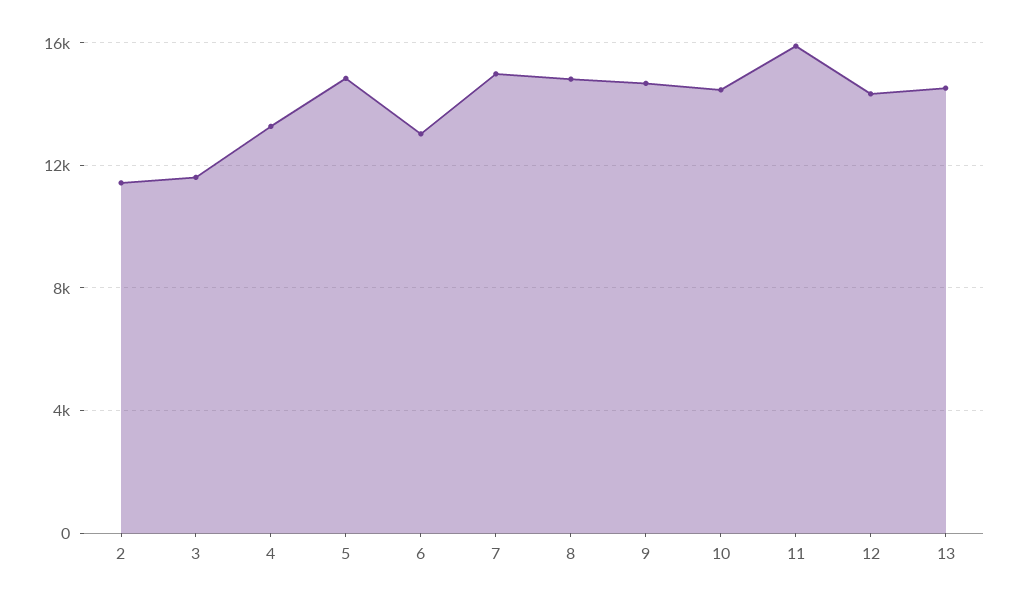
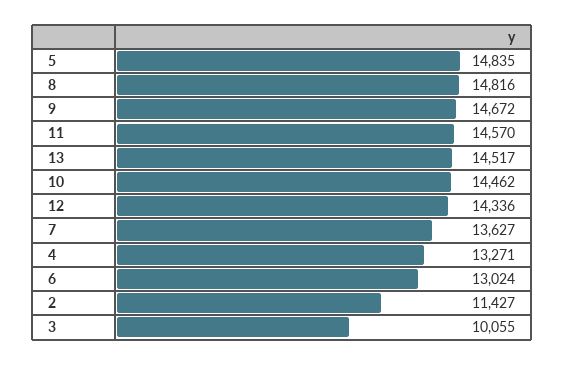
  {
    "2": 11427,
-   "3": 11500,
+   "3": 10055,
    "4": 13271,
    "5": 14835,
    "6": 13024,
-   "7": 15000,
+   "7": 13627,
    "8": 14816,
    "9": 14672,
    "10": 14462,
-   "11": 16000,
+   "11": 14570,
    "12": 14336,
    "13": 14517
  }

